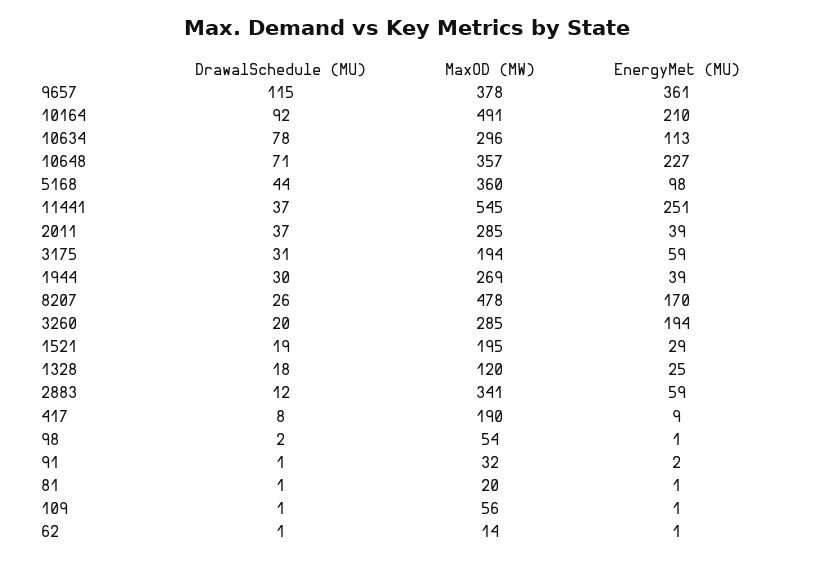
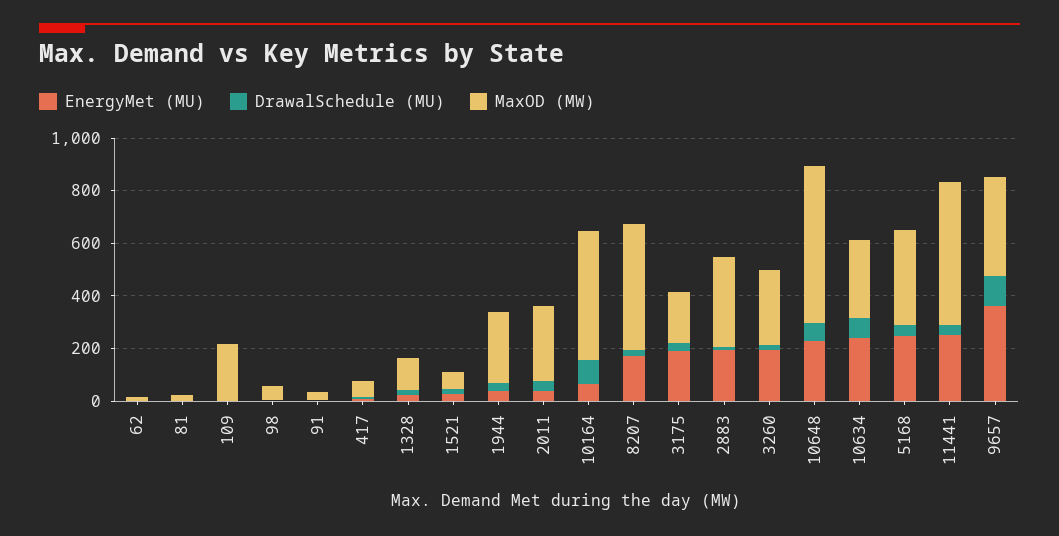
  {
    "DrawalSchedule (MU)": {
      "9657": 115,
      "10164": 92,
      "10634": 78,
      "10648": 71,
      "5168": 44,
      "11441": 37,
      "2011": 37,
      "3175": 31,
      "1944": 30,
      "8207": 26,
      "3260": 20,
      "1521": 19,
      "1328": 18,
      "2883": 12,
      "417": 8,
      "98": 2,
      "91": 1,
      "81": 1,
      "109": 1,
      "62": 1
    },
    "MaxOD (MW)": {
      "9657": 378,
      "10164": 491,
      "10634": 296,
-     "10648": 357,
+     "10648": 600,
      "5168": 360,
      "11441": 545,
      "2011": 285,
      "3175": 194,
      "1944": 269,
      "8207": 478,
      "3260": 285,
-     "1521": 195,
+     "1521": 50,
      "1328": 120,
      "2883": 341,
-     "417": 190,
+     "417": 50,
      "98": 54,
      "91": 32,
      "81": 20,
-     "109": 56,
+     "109": 200,
      "62": 14
    },
    "EnergyMet (MU)": {
      "9657": 361,
-     "10164": 210,
+     "10164": 50,
-     "10634": 113,
+     "10634": 250,
      "10648": 227,
-     "5168": 98,
+     "5168": 250,
      "11441": 251,
      "2011": 39,
-     "3175": 59,
+     "3175": 200,
      "1944": 39,
      "8207": 170,
      "3260": 194,
      "1521": 29,
      "1328": 25,
-     "2883": 59,
+     "2883": 200,
      "417": 9,
      "98": 1,
      "91": 2,
      "81": 1,
      "109": 1,
      "62": 1
    }
  }

